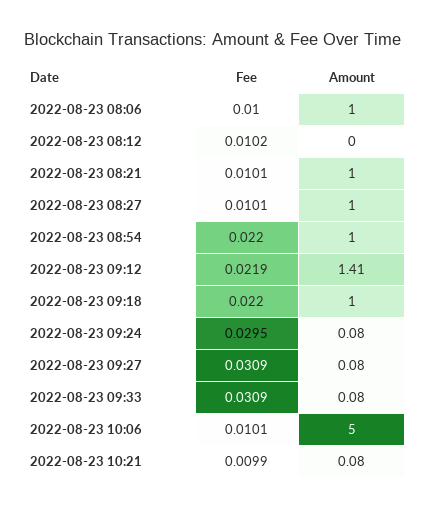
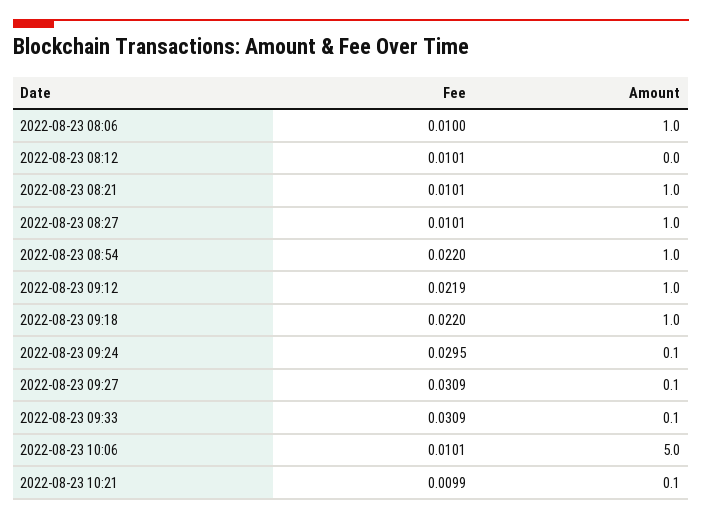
  {
    "Fee": {
      "2022-08-23 08:06": 0.01,
-     "2022-08-23 08:12": 0.0102,
+     "2022-08-23 08:12": 0.0101,
      "2022-08-23 08:21": 0.0101,
      "2022-08-23 08:27": 0.0101,
      "2022-08-23 08:54": 0.022,
      "2022-08-23 09:12": 0.0219,
      "2022-08-23 09:18": 0.022,
      "2022-08-23 09:24": 0.0295,
      "2022-08-23 09:27": 0.0309,
      "2022-08-23 09:33": 0.0309,
      "2022-08-23 10:06": 0.0101,
      "2022-08-23 10:21": 0.0099
    },
    "Amount": {
      "2022-08-23 08:06": 1,
      "2022-08-23 08:12": 0,
      "2022-08-23 08:21": 1,
      "2022-08-23 08:27": 1,
      "2022-08-23 08:54": 1,
-     "2022-08-23 09:12": 1.41,
+     "2022-08-23 09:12": 1,
      "2022-08-23 09:18": 1,
      "2022-08-23 09:24": 0.08,
      "2022-08-23 09:27": 0.08,
      "2022-08-23 09:33": 0.08,
      "2022-08-23 10:06": 5,
      "2022-08-23 10:21": 0.08
    }
  }

